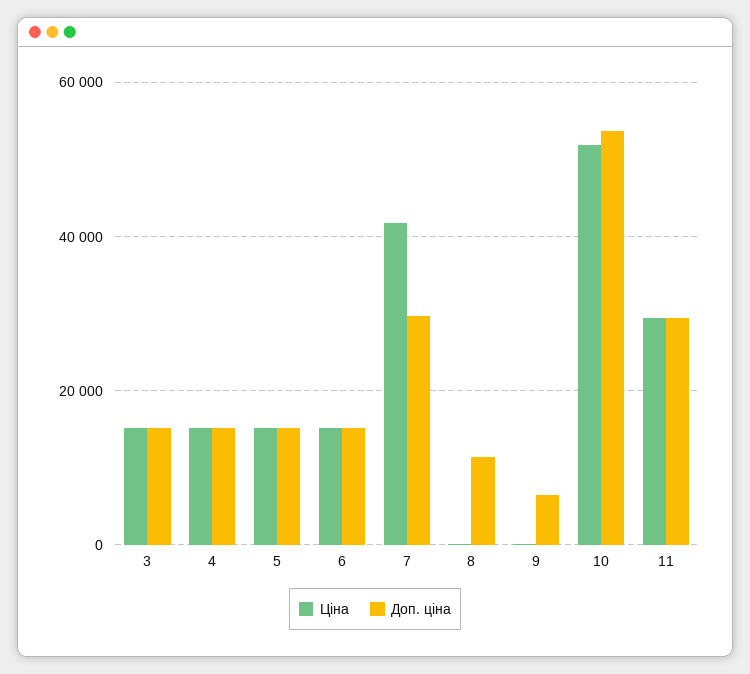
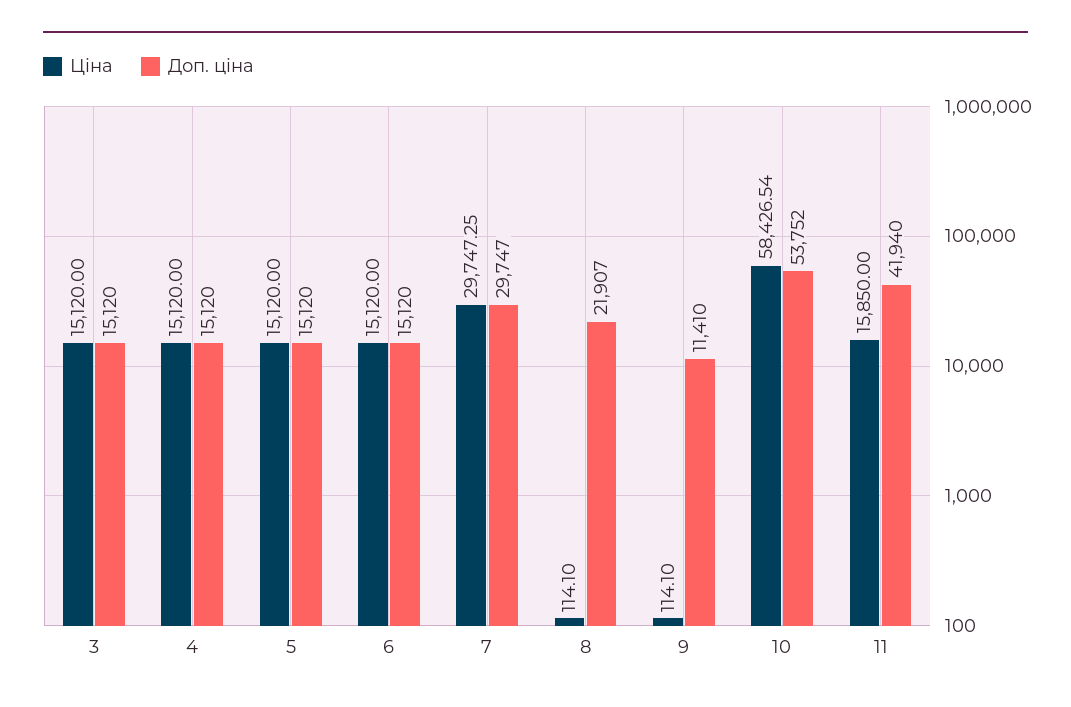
  {
    "Ціна": {
      "3": 15120,
      "4": 15120,
      "5": 15120,
      "6": 15120,
-     "7": 42000,
+     "7": 29747.25,
      "8": 114.1,
      "9": 114.1,
-     "10": 52000,
+     "10": 58426.54,
-     "11": 30000
+     "11": 15850
    },
    "Доп. ціна": {
      "3": 15120,
      "4": 15120,
      "5": 15120,
      "6": 15120,
      "7": 29747,
-     "8": 12000,
+     "8": 21907,
-     "9": 6000,
+     "9": 11410,
      "10": 53752,
-     "11": 30000
+     "11": 41940
    }
  }

